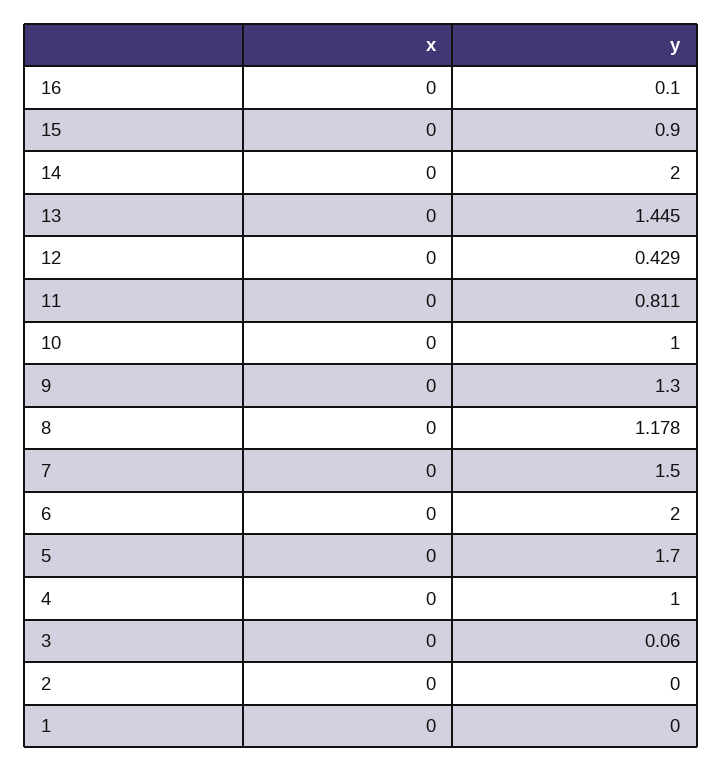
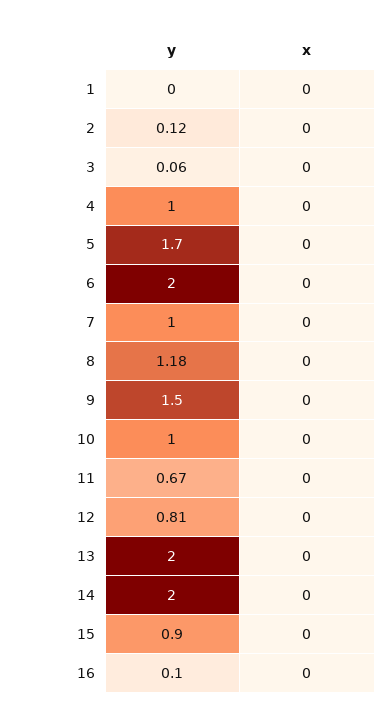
  {
    "x": {
      "16": 0,
      "15": 0,
      "14": 0,
      "13": 0,
      "12": 0,
      "11": 0,
      "10": 0,
      "9": 0,
      "8": 0,
      "7": 0,
      "6": 0,
      "5": 0,
      "4": 0,
      "3": 0,
      "2": 0,
      "1": 0
    },
    "y": {
      "16": 0.1,
      "15": 0.9,
      "14": 2,
-     "13": 1.445,
+     "13": 2,
-     "12": 0.429,
+     "12": 0.81,
-     "11": 0.811,
+     "11": 0.67,
      "10": 1,
-     "9": 1.3,
+     "9": 1.5,
      "8": 1.178,
-     "7": 1.5,
+     "7": 1,
      "6": 2,
      "5": 1.7,
      "4": 1,
      "3": 0.06,
-     "2": 0,
+     "2": 0.12,
      "1": 0
    }
  }

